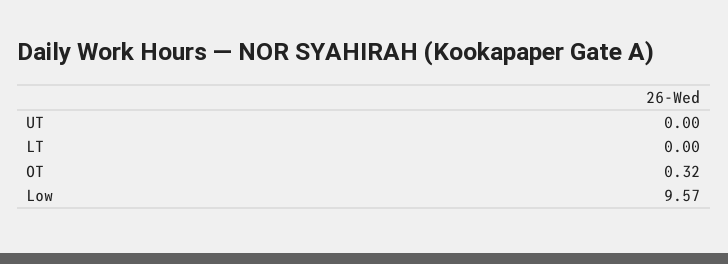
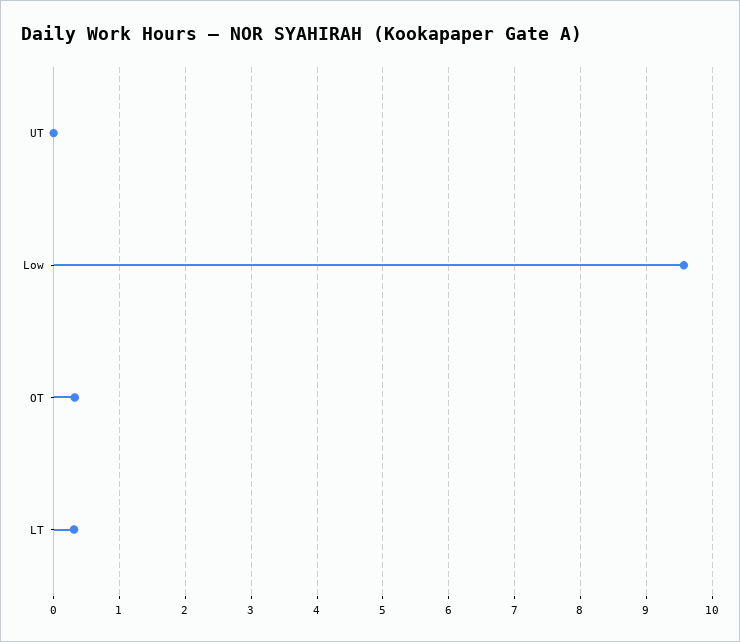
  {
    "UT": 0,
-   "LT": 0,
+   "LT": 0.3,
    "OT": 0.32,
    "Low": 9.57
  }

